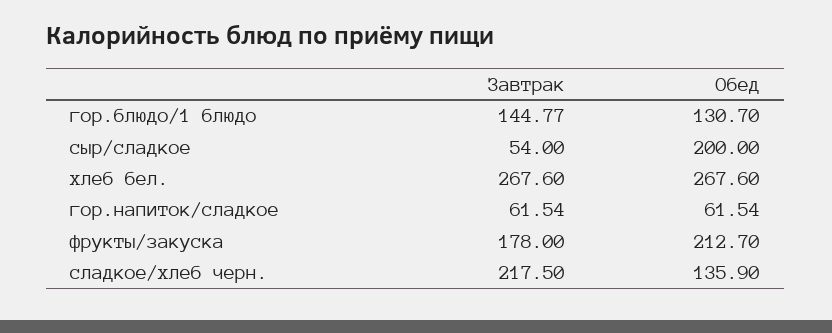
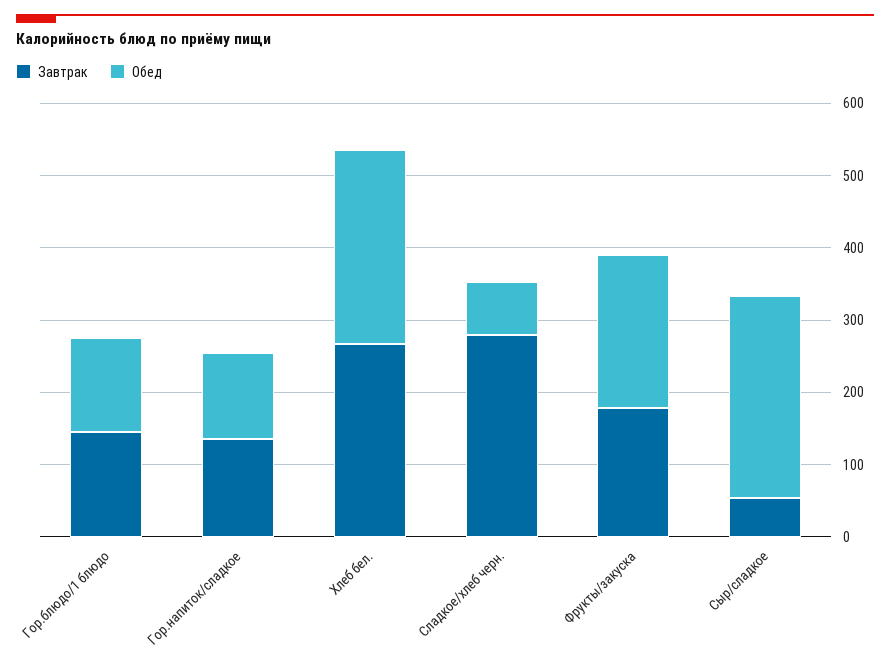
  {
    "Завтрак": {
      "гор.блюдо/1 блюдо": 144.77,
      "сыр/сладкое": 54,
      "хлеб бел.": 267.6,
-     "гор.напиток/сладкое": 61.54,
+     "гор.напиток/сладкое": 140,
      "фрукты/закуска": 178,
-     "сладкое/хлеб черн.": 217.5
+     "сладкое/хлеб черн.": 280
    },
    "Обед": {
      "гор.блюдо/1 блюдо": 130.7,
-     "сыр/сладкое": 200,
+     "сыр/сладкое": 280,
      "хлеб бел.": 267.6,
-     "гор.напиток/сладкое": 61.54,
+     "гор.напиток/сладкое": 120,
      "фрукты/закуска": 212.7,
-     "сладкое/хлеб черн.": 135.9
+     "сладкое/хлеб черн.": 80
    }
  }

